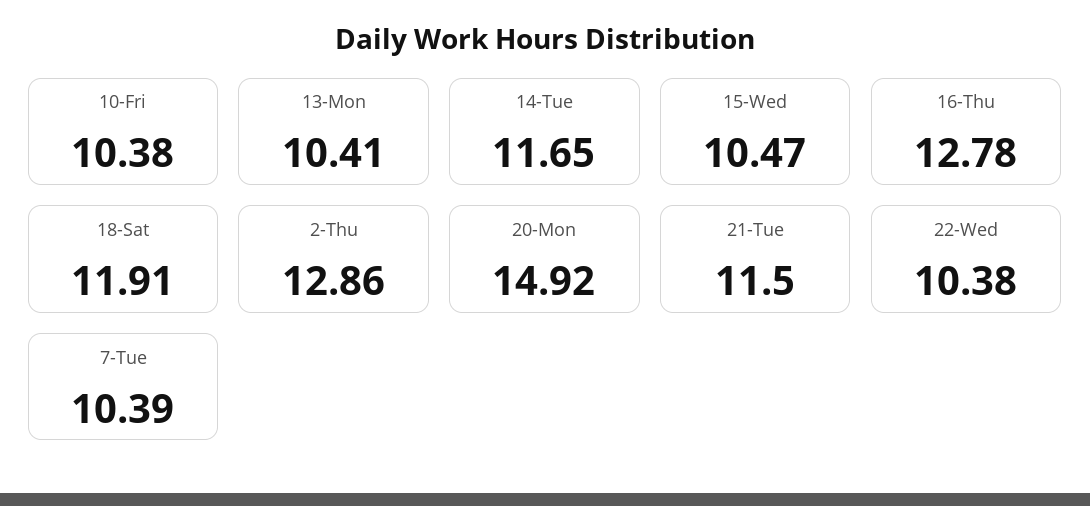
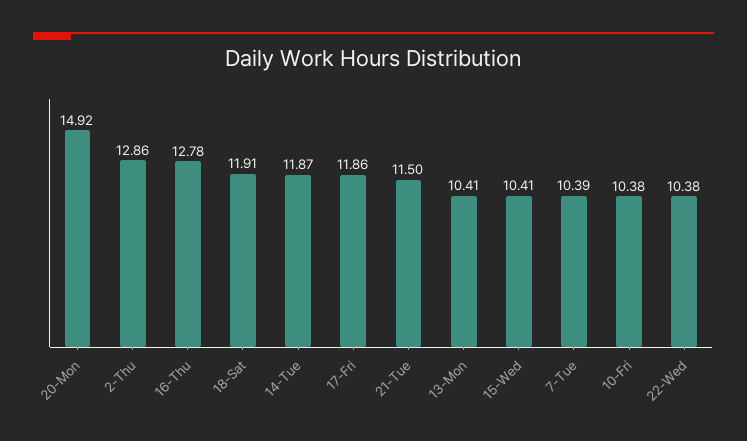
  {
    "10-Fri": 10.38,
    "13-Mon": 10.41,
-   "14-Tue": 11.65,
+   "14-Tue": 11.87,
-   "15-Wed": 10.47,
+   "15-Wed": 10.41,
    "16-Thu": 12.78,
    "18-Sat": 11.91,
    "2-Thu": 12.86,
    "20-Mon": 14.92,
    "21-Tue": 11.5,
    "22-Wed": 10.38,
-   "7-Tue": 10.39
+   "7-Tue": 10.39,
+   "17-Fri": 11.86
  }

